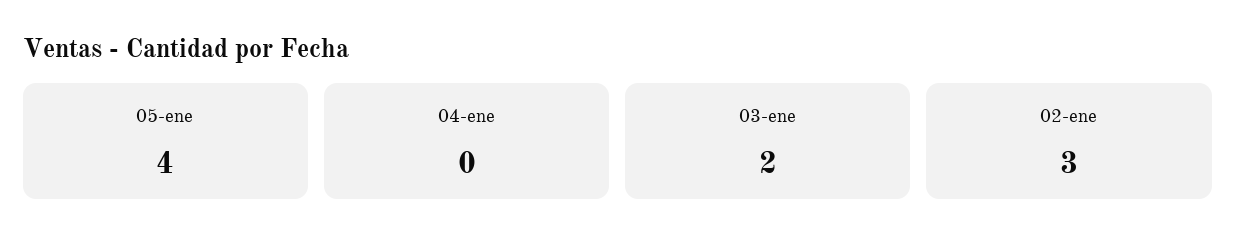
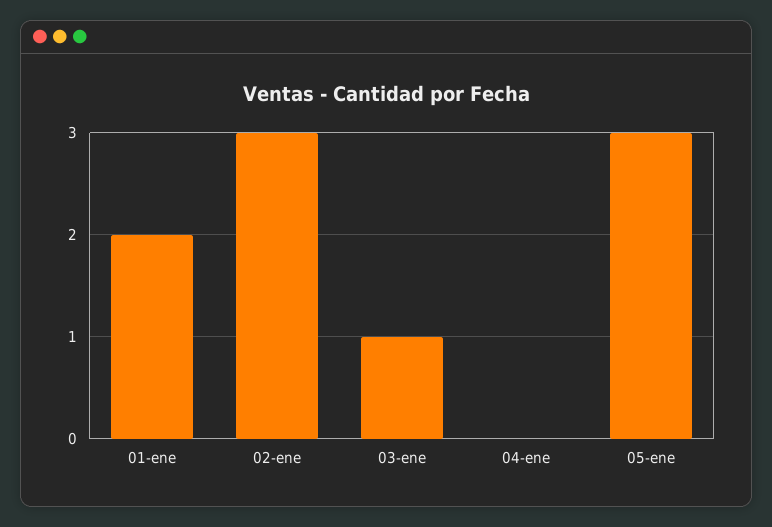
  {
-   "05-ene": 4,
+   "05-ene": 3,
    "04-ene": 0,
-   "03-ene": 2,
+   "03-ene": 1,
-   "02-ene": 3
+   "02-ene": 3,
+   "01-ene": 2
  }

